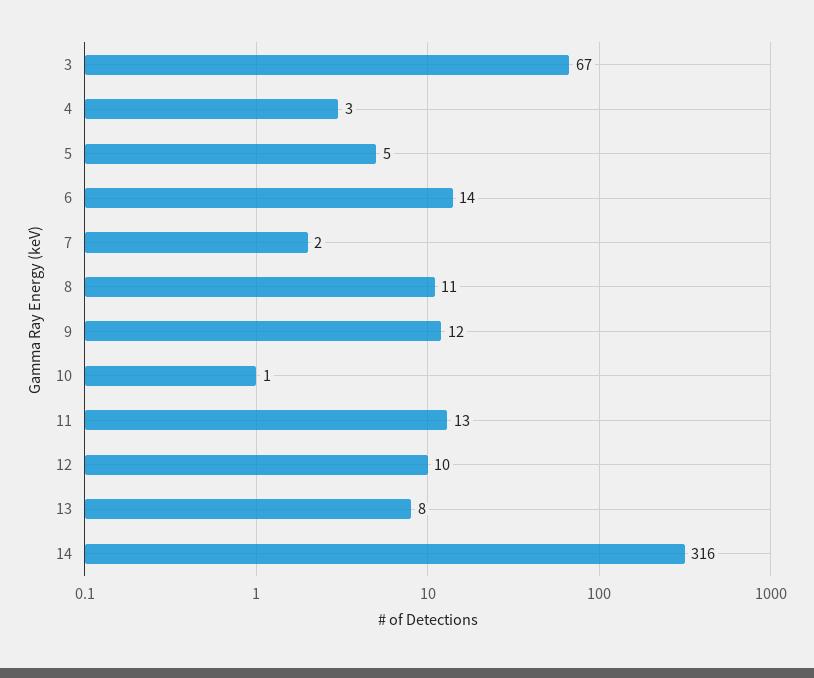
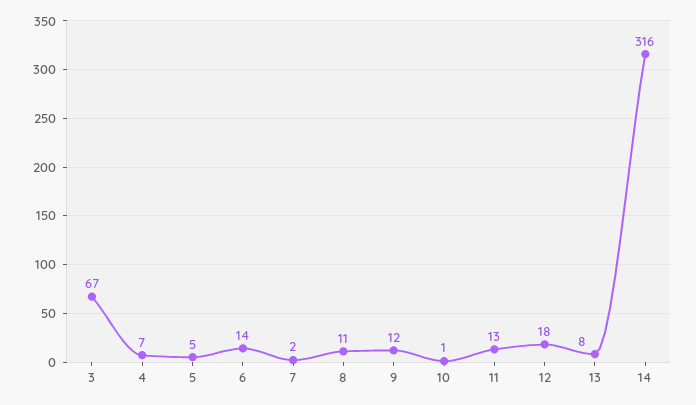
  {
    "3": 67,
-   "4": 3,
+   "4": 7,
    "5": 5,
    "6": 14,
    "7": 2,
    "8": 11,
    "9": 12,
    "10": 1,
    "11": 13,
-   "12": 10,
+   "12": 18,
    "13": 8,
    "14": 316
  }

